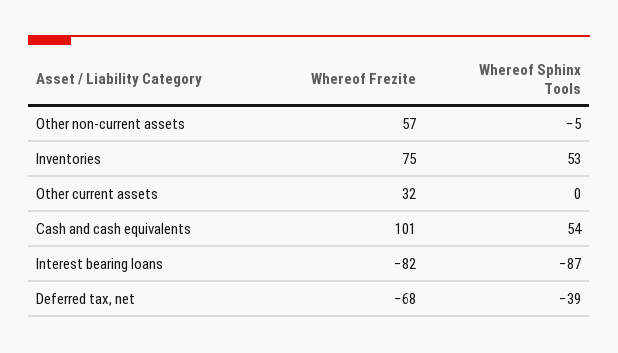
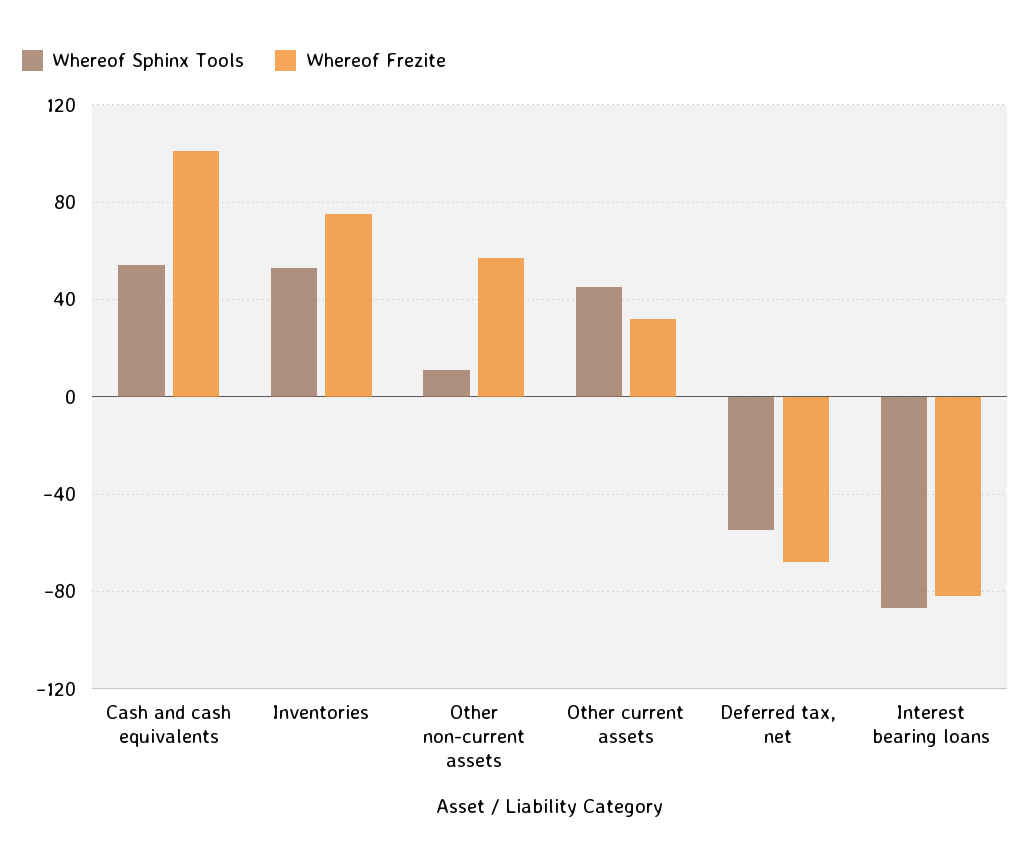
  {
    "Whereof Frezite": {
      "Other non-current assets": 57,
      "Inventories": 75,
      "Other current assets": 32,
      "Cash and cash equivalents": 101,
      "Interest bearing loans": -82,
      "Deferred tax, net": -68
    },
    "Whereof Sphinx Tools": {
-     "Other non-current assets": -5,
+     "Other non-current assets": 10,
      "Inventories": 53,
-     "Other current assets": 0,
+     "Other current assets": 45,
      "Cash and cash equivalents": 54,
      "Interest bearing loans": -87,
-     "Deferred tax, net": -39
+     "Deferred tax, net": -55
    }
  }

